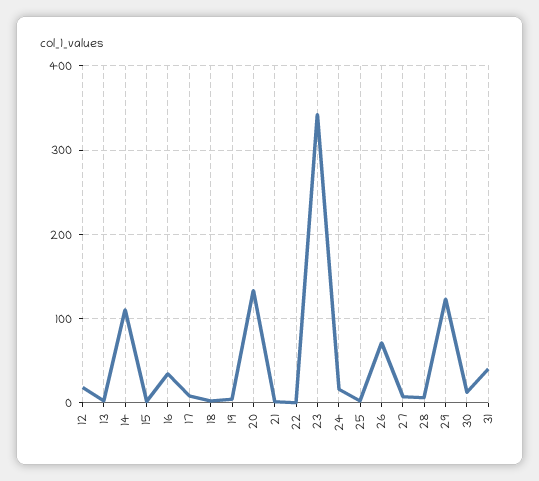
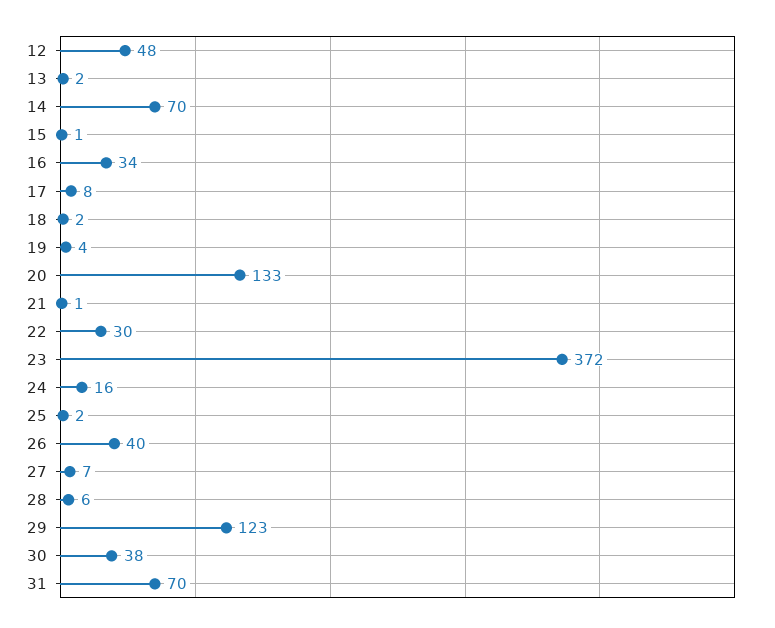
  {
-   "12": 20,
+   "12": 48,
    "13": 2,
-   "14": 110,
+   "14": 70,
    "15": 1,
    "16": 34,
    "17": 8,
    "18": 2,
    "19": 4,
    "20": 133,
    "21": 1,
-   "22": 0,
+   "22": 30,
-   "23": 340,
+   "23": 372,
    "24": 16,
    "25": 2,
-   "26": 70,
+   "26": 40,
    "27": 7,
    "28": 6,
    "29": 123,
-   "30": 10,
+   "30": 38,
-   "31": 40
+   "31": 70
  }

